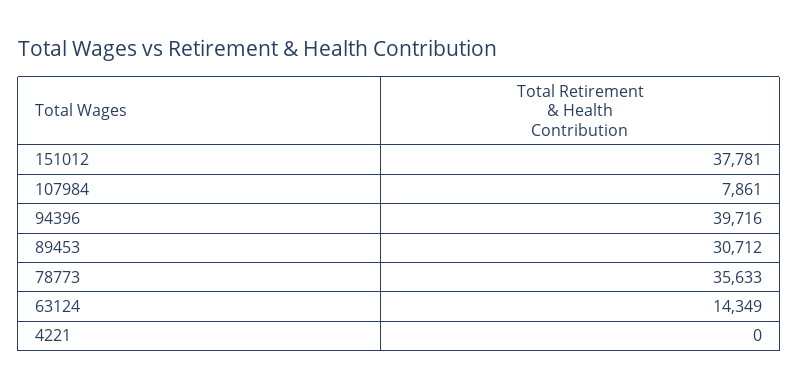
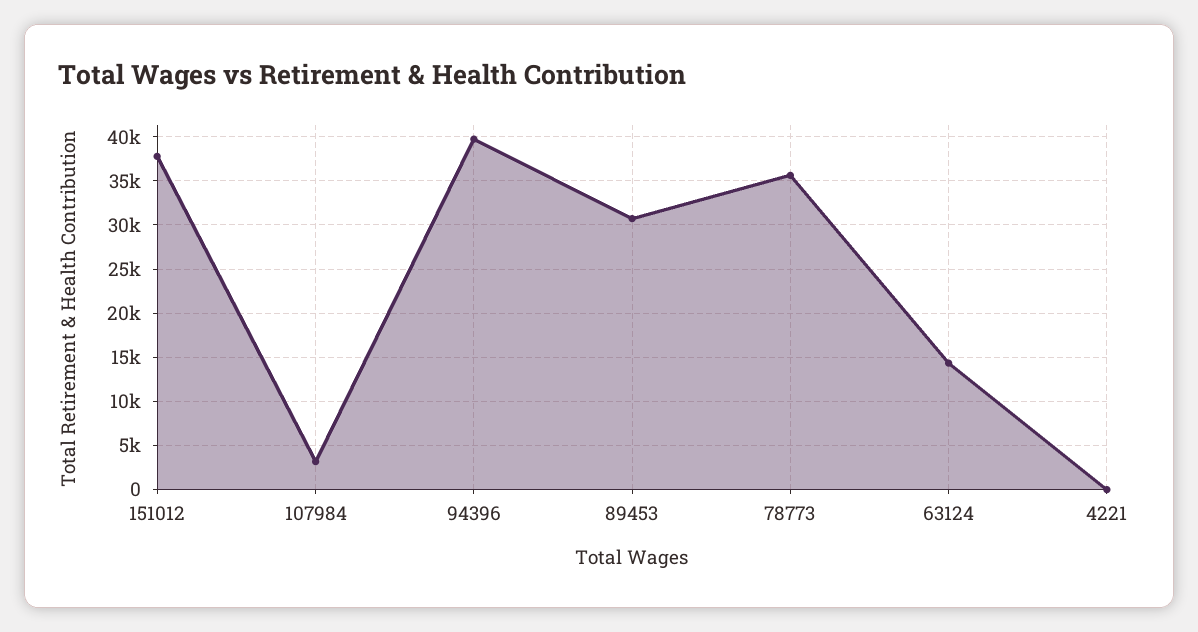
  {
    "151012": 37781,
-   "107984": 7861,
+   "107984": 3000,
    "94396": 39716,
    "89453": 30712,
    "78773": 35633,
    "63124": 14349,
    "4221": 0
  }

